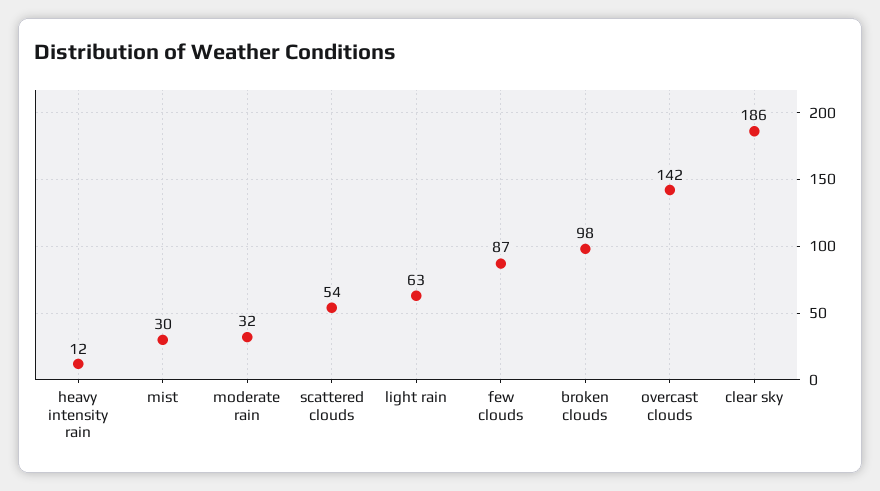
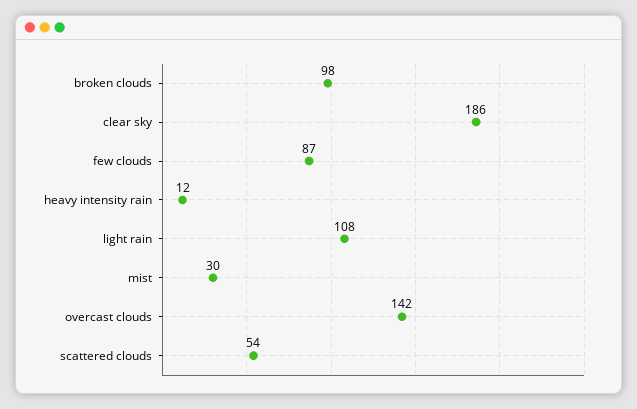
  {
    "heavy intensity rain": 12,
    "mist": 30,
-   "moderate rain": 32,
    "scattered clouds": 54,
-   "light rain": 63,
+   "light rain": 108,
    "few clouds": 87,
    "broken clouds": 98,
    "overcast clouds": 142,
    "clear sky": 186
  }

